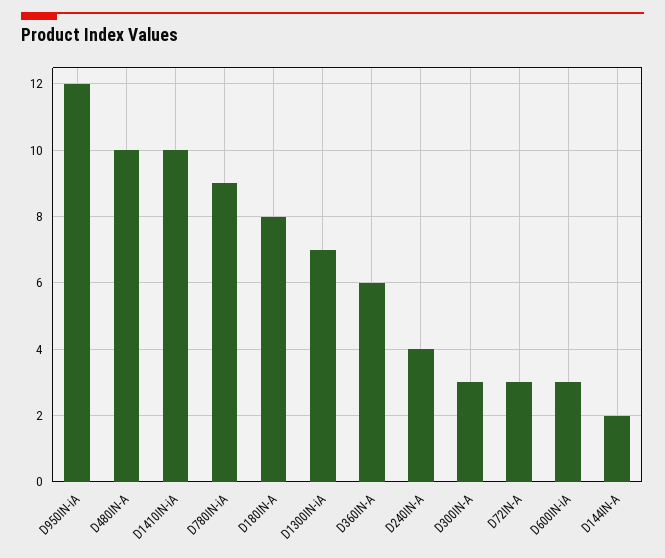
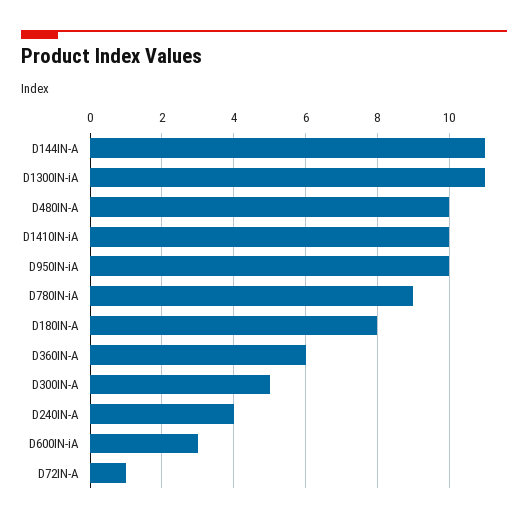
  {
-   "D950IN-iA": 12,
+   "D950IN-iA": 10,
    "D480IN-A": 10,
    "D1410IN-iA": 10,
    "D780IN-iA": 9,
    "D180IN-A": 8,
-   "D1300IN-iA": 7,
+   "D1300IN-iA": 11,
    "D360IN-A": 6,
    "D240IN-A": 4,
-   "D300IN-A": 3,
+   "D300IN-A": 5,
-   "D72IN-A": 3,
+   "D72IN-A": 1,
    "D600IN-iA": 3,
-   "D144IN-A": 2
+   "D144IN-A": 11
  }

